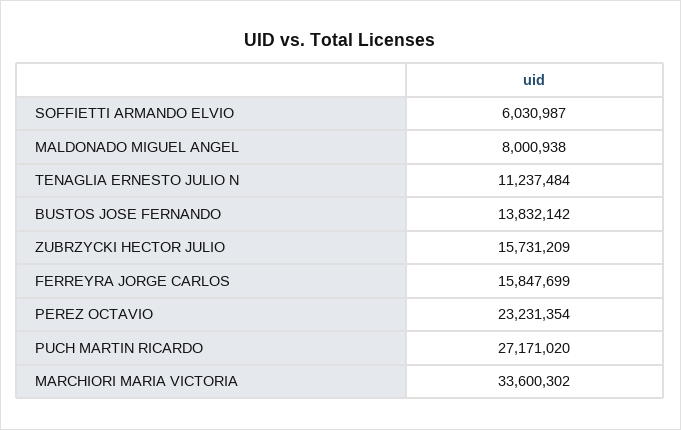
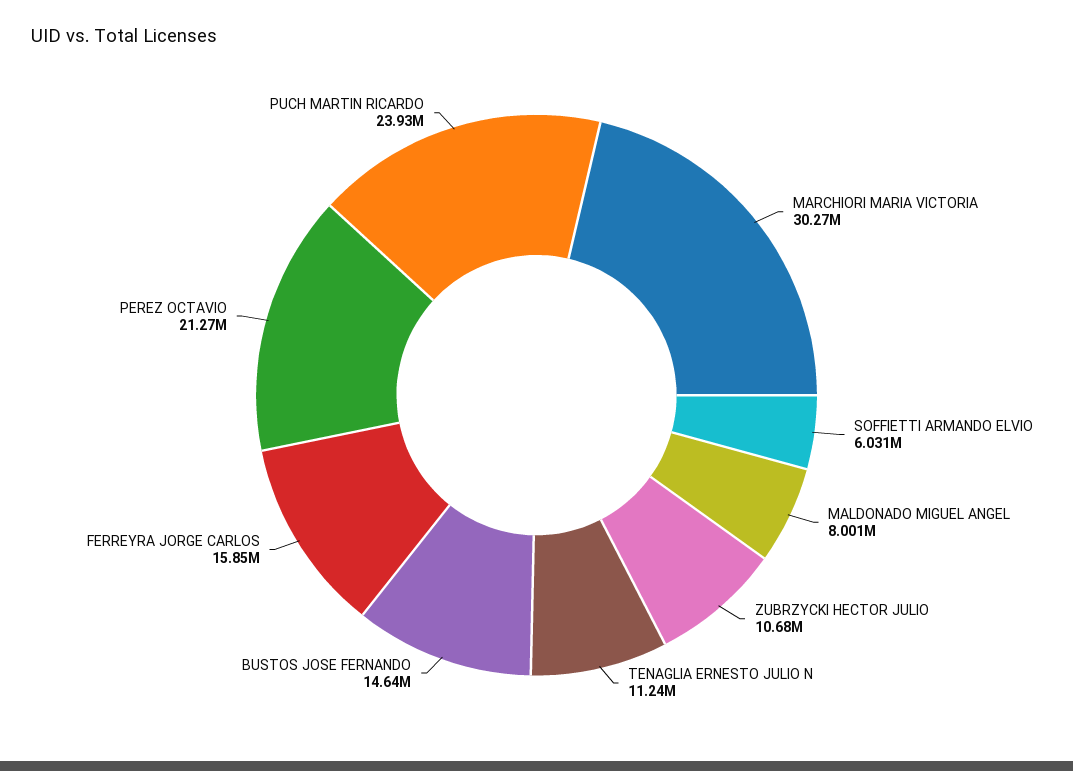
  {
    "SOFFIETTI ARMANDO ELVIO": 6030987,
    "MALDONADO MIGUEL ANGEL": 8000938,
    "TENAGLIA ERNESTO JULIO N": 11237484,
-   "BUSTOS JOSE FERNANDO": 13832142,
+   "BUSTOS JOSE FERNANDO": 14640000,
-   "ZUBRZYCKI HECTOR JULIO": 15731209,
+   "ZUBRZYCKI HECTOR JULIO": 10680000,
    "FERREYRA JORGE CARLOS": 15847699,
-   "PEREZ OCTAVIO": 23231354,
+   "PEREZ OCTAVIO": 21270000,
-   "PUCH MARTIN RICARDO": 27171020,
+   "PUCH MARTIN RICARDO": 23930000,
-   "MARCHIORI MARIA VICTORIA": 33600302
+   "MARCHIORI MARIA VICTORIA": 30270000
  }

